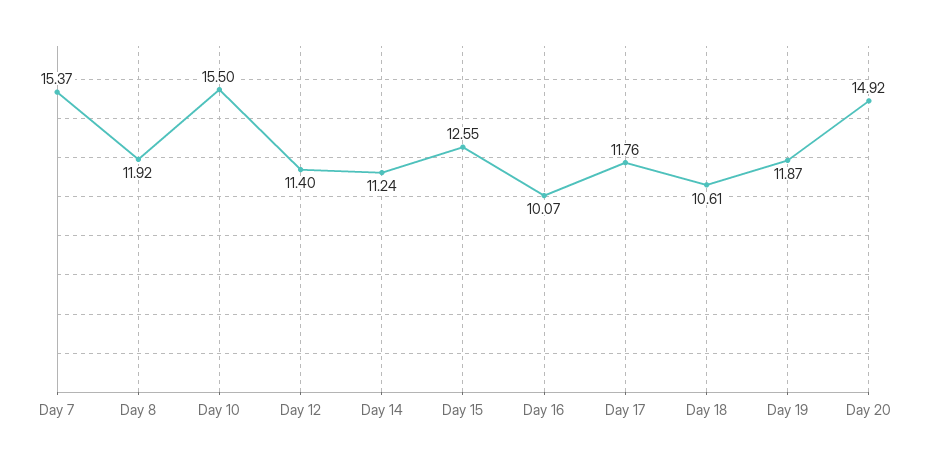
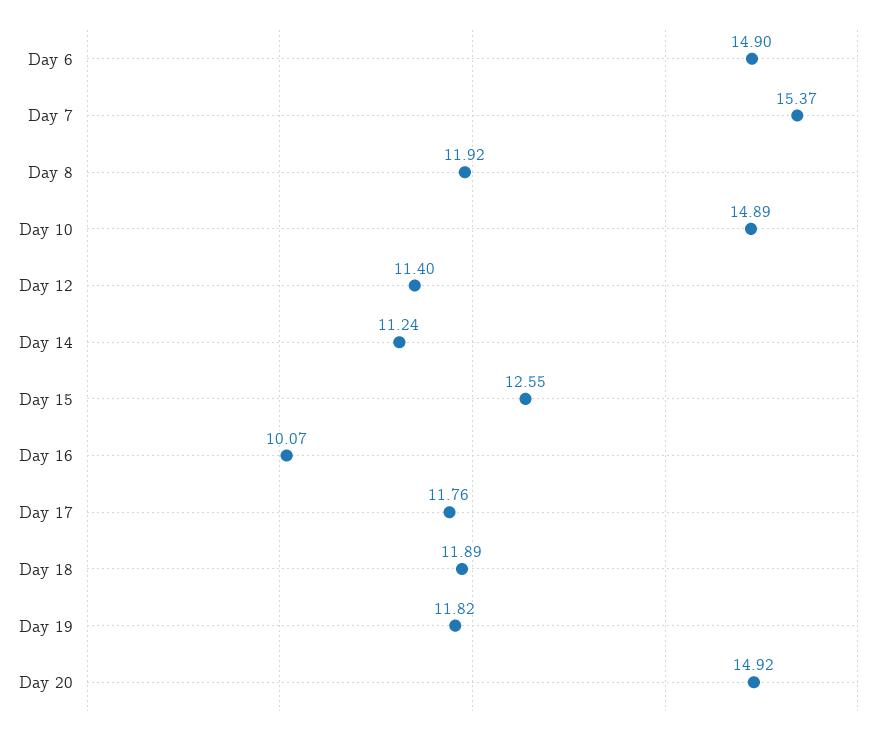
  {
    "Day 7": 15.37,
    "Day 8": 11.92,
-   "Day 10": 15.5,
+   "Day 10": 14.89,
    "Day 12": 11.4,
    "Day 14": 11.24,
    "Day 15": 12.55,
    "Day 16": 10.07,
    "Day 17": 11.76,
-   "Day 18": 10.61,
+   "Day 18": 11.89,
-   "Day 19": 11.87,
+   "Day 19": 11.82,
-   "Day 20": 14.92
+   "Day 20": 14.92,
+   "Day 6": 14.9
  }

